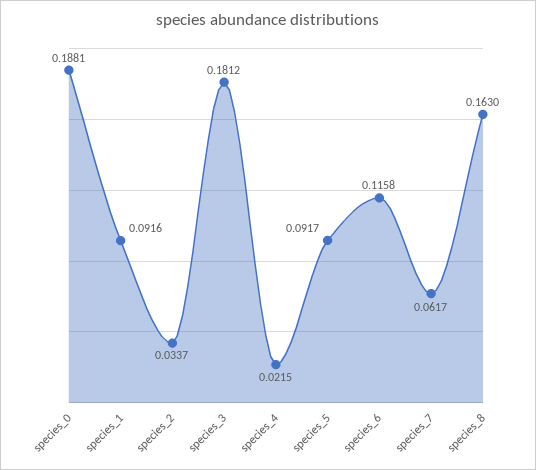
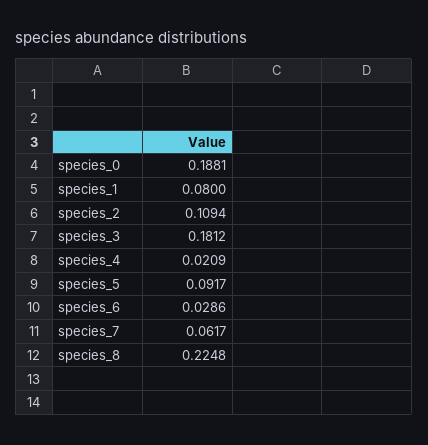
  {
    "species_0": 0.1881,
-   "species_1": 0.0916,
+   "species_1": 0.08,
-   "species_2": 0.0337,
+   "species_2": 0.1094,
    "species_3": 0.1812,
-   "species_4": 0.0215,
+   "species_4": 0.0209,
    "species_5": 0.0917,
-   "species_6": 0.1158,
+   "species_6": 0.0286,
    "species_7": 0.0617,
-   "species_8": 0.163
+   "species_8": 0.2248
  }

